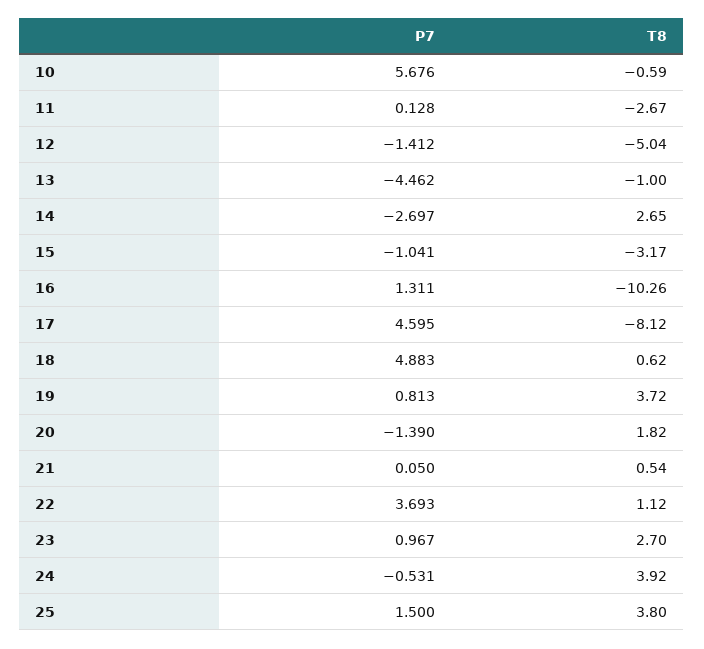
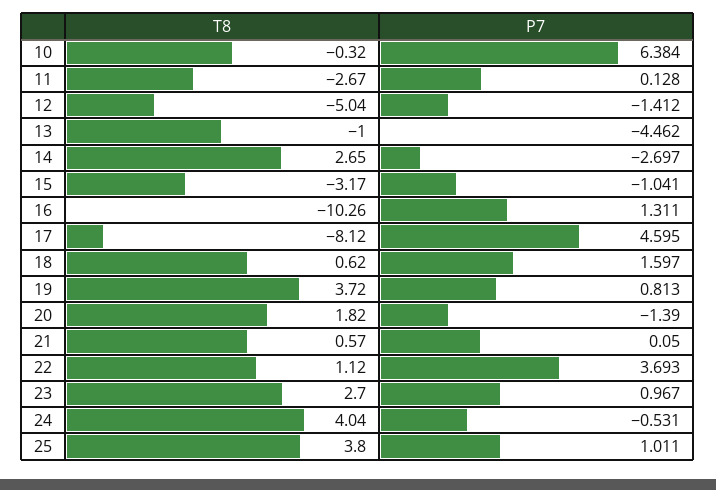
  {
    "P7": {
-     "10": 5.676,
+     "10": 6.384,
      "11": 0.128,
      "12": -1.412,
      "13": -4.462,
      "14": -2.697,
      "15": -1.041,
      "16": 1.311,
      "17": 4.595,
-     "18": 4.883,
+     "18": 1.597,
      "19": 0.813,
      "20": -1.39,
      "21": 0.05,
      "22": 3.693,
      "23": 0.967,
      "24": -0.531,
-     "25": 1.5
+     "25": 1.011
    },
    "T8": {
-     "10": -0.59,
+     "10": -0.32,
      "11": -2.67,
      "12": -5.04,
      "13": -1,
      "14": 2.65,
      "15": -3.17,
      "16": -10.26,
      "17": -8.12,
      "18": 0.62,
      "19": 3.72,
      "20": 1.82,
-     "21": 0.54,
+     "21": 0.57,
      "22": 1.12,
      "23": 2.7,
-     "24": 3.92,
+     "24": 4.04,
      "25": 3.8
    }
  }

